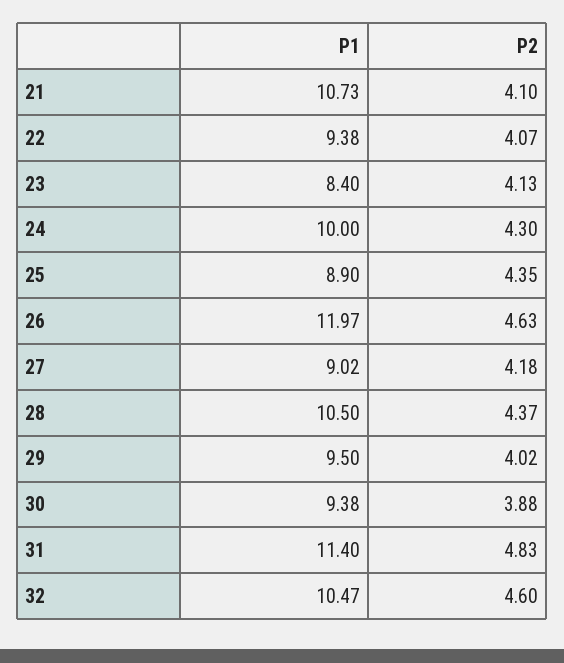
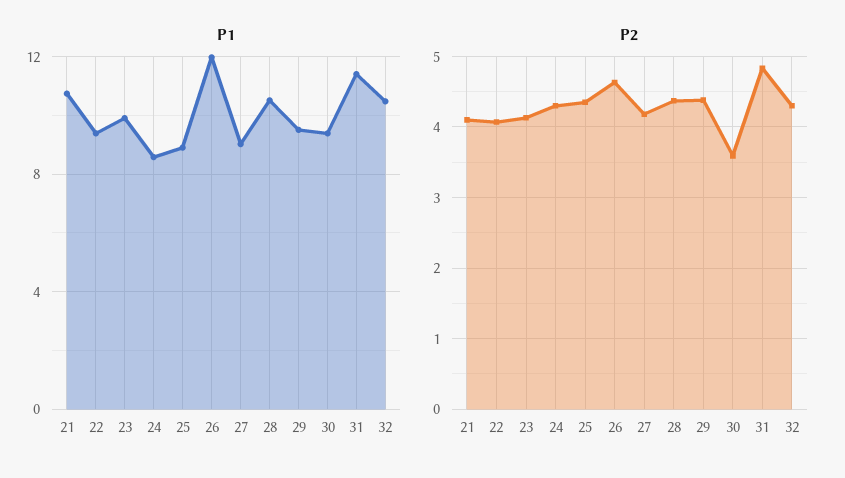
  {
    "P1": {
      "21": 10.73,
      "22": 9.38,
-     "23": 8.4,
+     "23": 10,
-     "24": 10,
+     "24": 8.5,
      "25": 8.9,
      "26": 11.97,
      "27": 9.02,
      "28": 10.5,
      "29": 9.5,
      "30": 9.38,
      "31": 11.4,
      "32": 10.47
    },
    "P2": {
      "21": 4.1,
      "22": 4.07,
      "23": 4.13,
      "24": 4.3,
      "25": 4.35,
      "26": 4.63,
      "27": 4.18,
      "28": 4.37,
-     "29": 4.02,
+     "29": 4.4,
-     "30": 3.88,
+     "30": 3.6,
      "31": 4.83,
-     "32": 4.6
+     "32": 4.3
    }
  }

